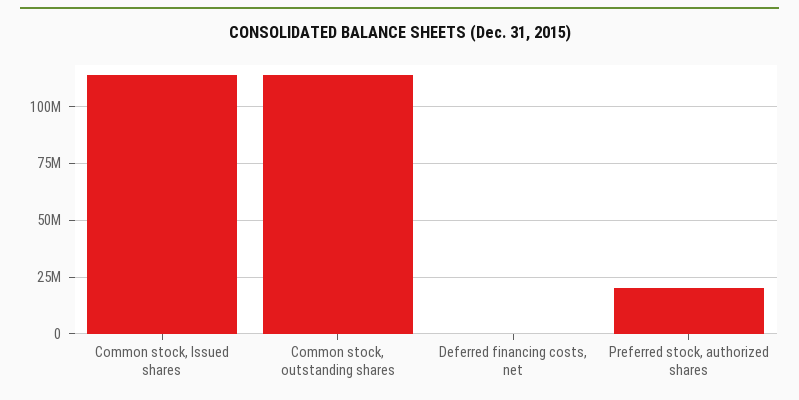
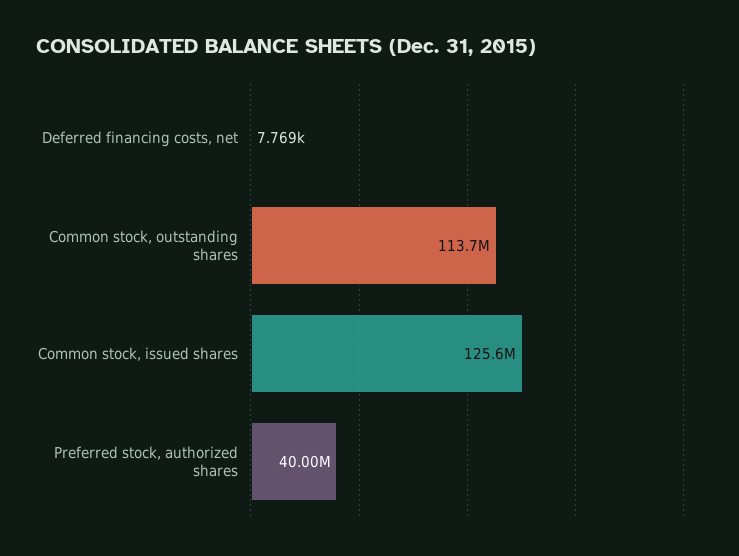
  {
-   "Common stock, Issued shares": 115000000,
+   "Common stock, Issued shares": 125600000,
    "Common stock, outstanding shares": 113700000,
    "Deferred financing costs, net": 7769,
-   "Preferred stock, authorized shares": 20000000
+   "Preferred stock, authorized shares": 40000000
  }

